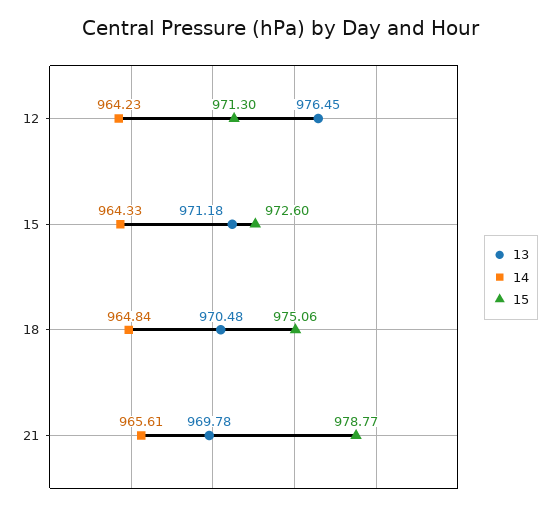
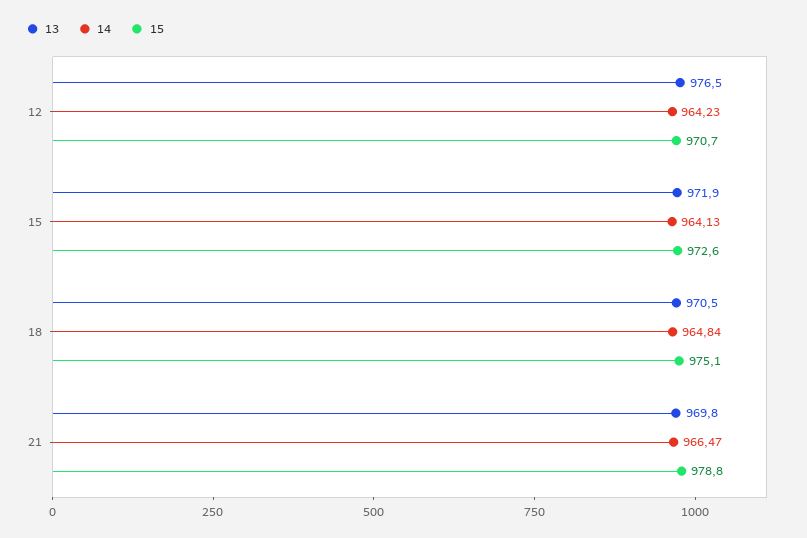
  {
    "13": {
      "12": 976.45,
-     "15": 971.18,
+     "15": 971.9,
      "18": 970.48,
      "21": 969.78
    },
    "14": {
      "12": 964.23,
-     "15": 964.33,
+     "15": 964.13,
      "18": 964.84,
-     "21": 965.61
+     "21": 966.47
    },
    "15": {
-     "12": 971.3,
+     "12": 970.7,
      "15": 972.6,
      "18": 975.06,
      "21": 978.77
    }
  }

